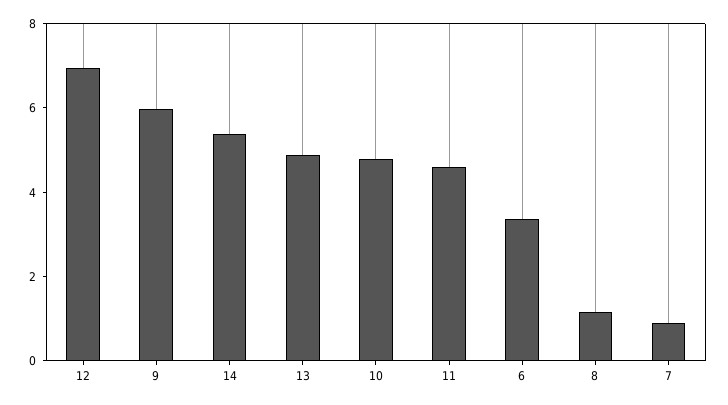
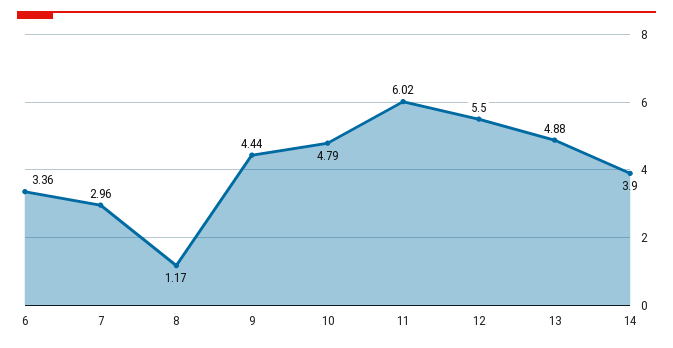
  {
-   "12": 7,
+   "12": 5.5,
-   "9": 6,
+   "9": 4.44,
-   "14": 5.5,
+   "14": 3.9,
    "13": 4.88,
    "10": 4.79,
-   "11": 4.5,
+   "11": 6.02,
    "6": 3.36,
    "8": 1.17,
-   "7": 1
+   "7": 2.96
  }

